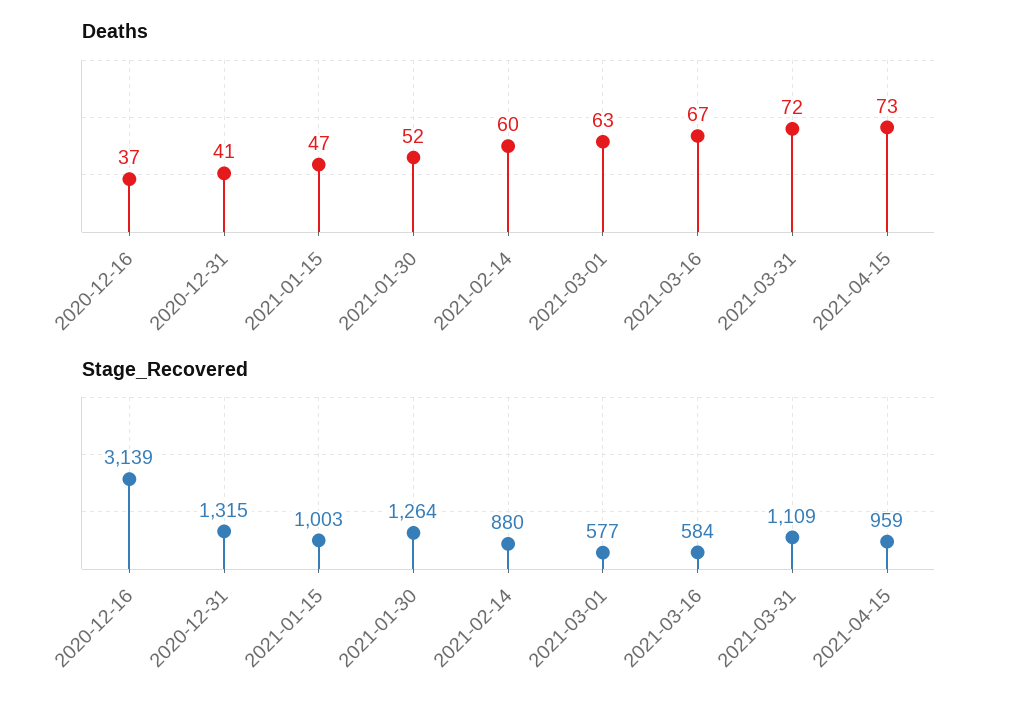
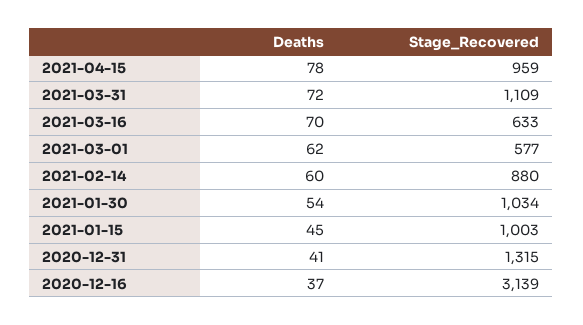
  {
    "Deaths": {
      "2020-12-16": 37,
      "2020-12-31": 41,
-     "2021-01-15": 47,
+     "2021-01-15": 45,
-     "2021-01-30": 52,
+     "2021-01-30": 54,
      "2021-02-14": 60,
-     "2021-03-01": 63,
+     "2021-03-01": 62,
-     "2021-03-16": 67,
+     "2021-03-16": 70,
      "2021-03-31": 72,
-     "2021-04-15": 73
+     "2021-04-15": 78
    },
    "Stage_Recovered": {
      "2020-12-16": 3139,
      "2020-12-31": 1315,
      "2021-01-15": 1003,
-     "2021-01-30": 1264,
+     "2021-01-30": 1034,
      "2021-02-14": 880,
      "2021-03-01": 577,
-     "2021-03-16": 584,
+     "2021-03-16": 633,
      "2021-03-31": 1109,
      "2021-04-15": 959
    }
  }

